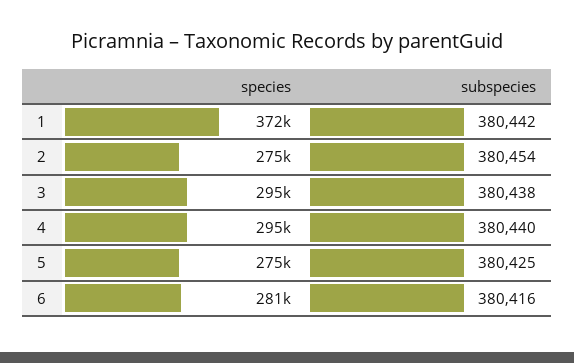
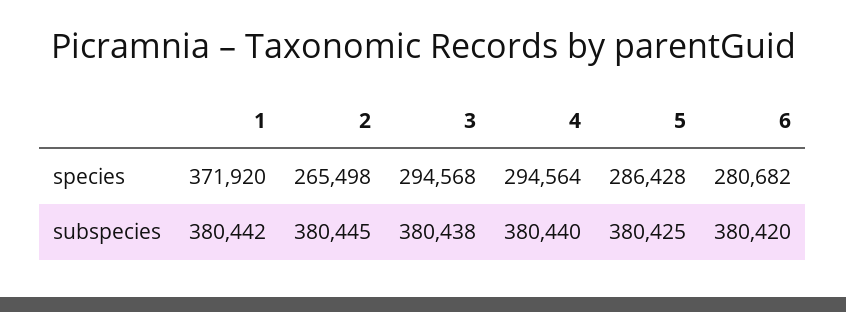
  {
    "species": {
      "1": 371920,
-     "2": 275000,
+     "2": 265498,
      "3": 294568,
      "4": 294564,
-     "5": 275000,
+     "5": 286428,
      "6": 280682
    },
    "subspecies": {
      "1": 380442,
-     "2": 380454,
+     "2": 380445,
      "3": 380438,
      "4": 380440,
      "5": 380425,
-     "6": 380416
+     "6": 380420
    }
  }

